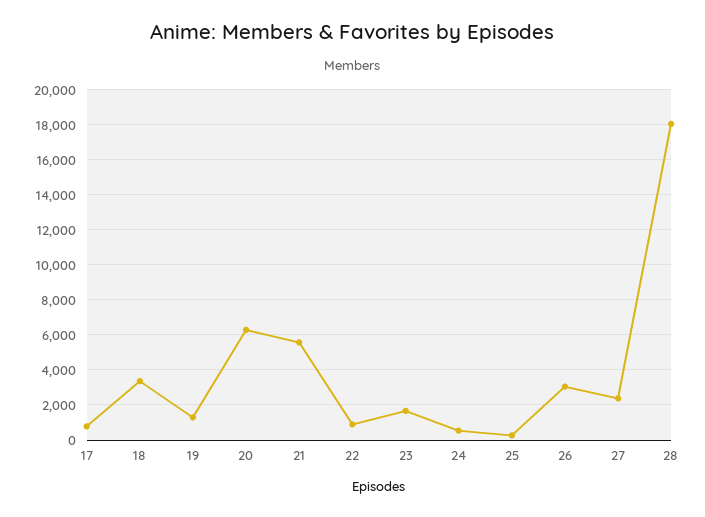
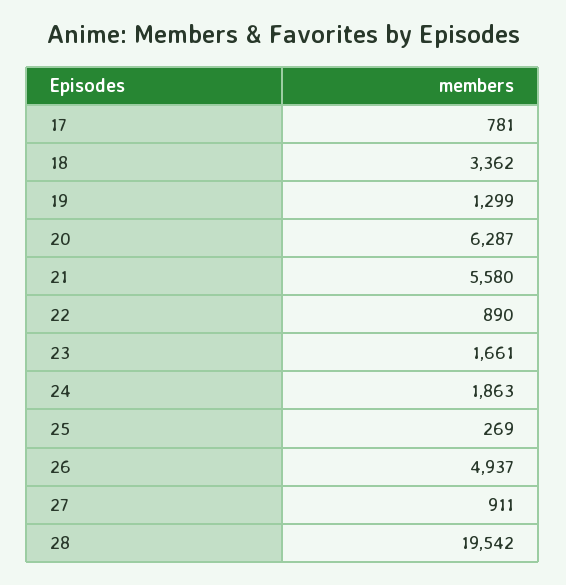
  {
    "17": 781,
    "18": 3362,
    "19": 1299,
    "20": 6287,
    "21": 5580,
    "22": 890,
    "23": 1661,
-   "24": 500,
+   "24": 1863,
    "25": 269,
-   "26": 3000,
+   "26": 4937,
-   "27": 2500,
+   "27": 911,
-   "28": 18000
+   "28": 19542
  }

